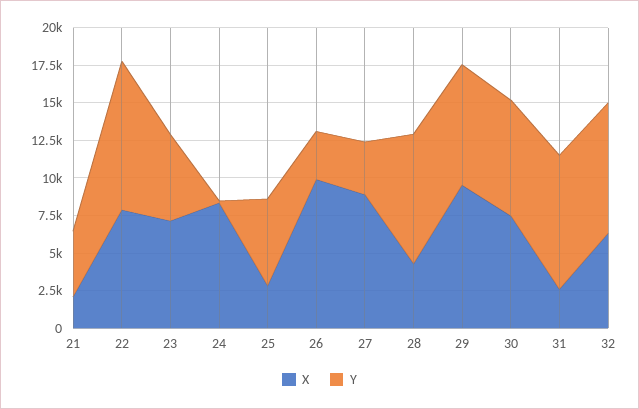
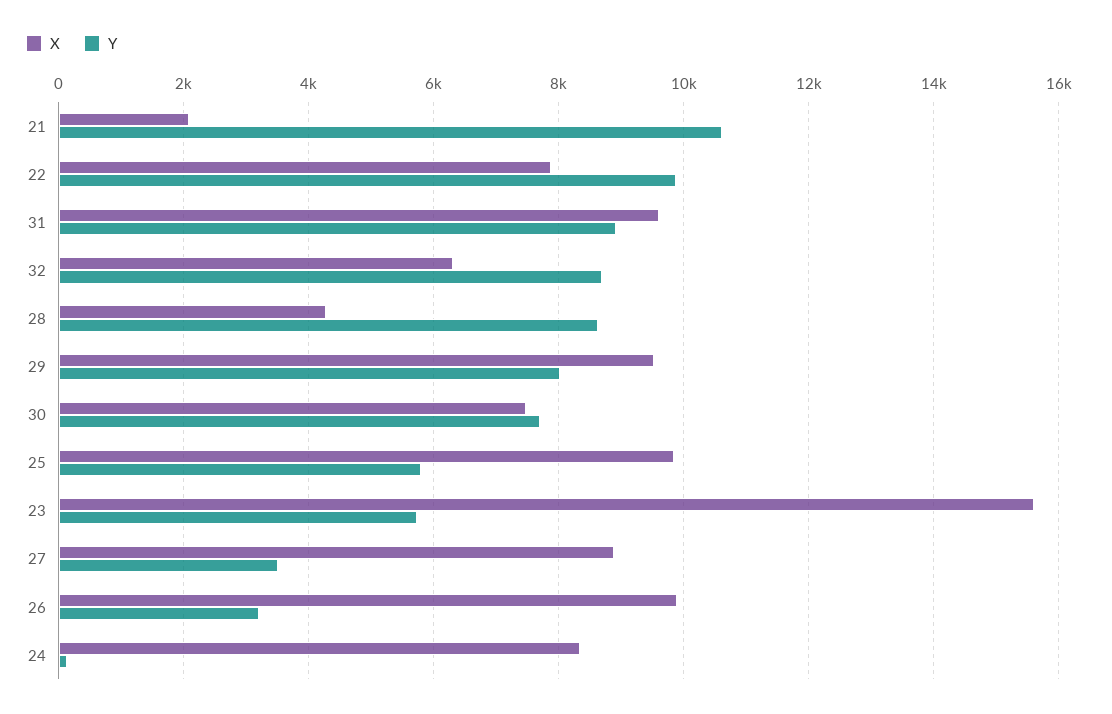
  {
    "X": {
      "21": 2000,
      "22": 7800,
-     "23": 7500,
+     "23": 15600,
      "24": 8400,
-     "25": 2500,
+     "25": 9800,
      "26": 9800,
      "27": 8800,
      "28": 4200,
      "29": 9600,
      "30": 7400,
-     "31": 2500,
+     "31": 9600,
      "32": 6400
    },
    "Y": {
-     "21": 5000,
+     "21": 10600,
      "22": 9800,
      "23": 5800,
      "24": 200,
      "25": 5800,
      "26": 3200,
      "27": 3600,
      "28": 8600,
      "29": 8000,
      "30": 7800,
      "31": 9000,
      "32": 8600
    }
  }

